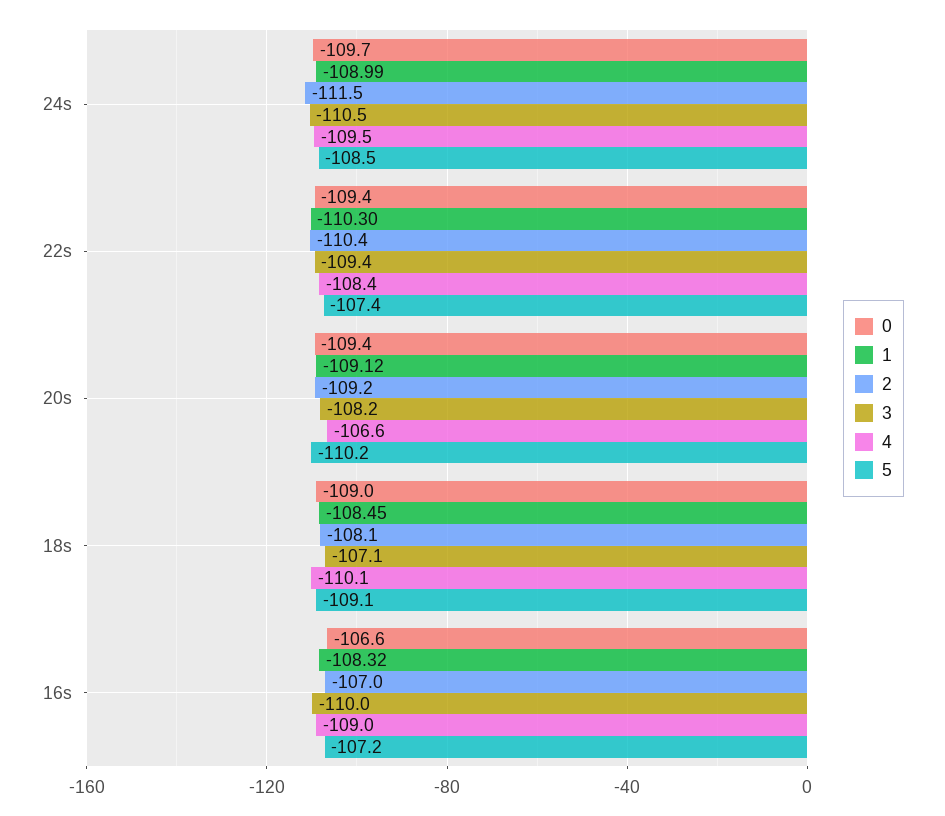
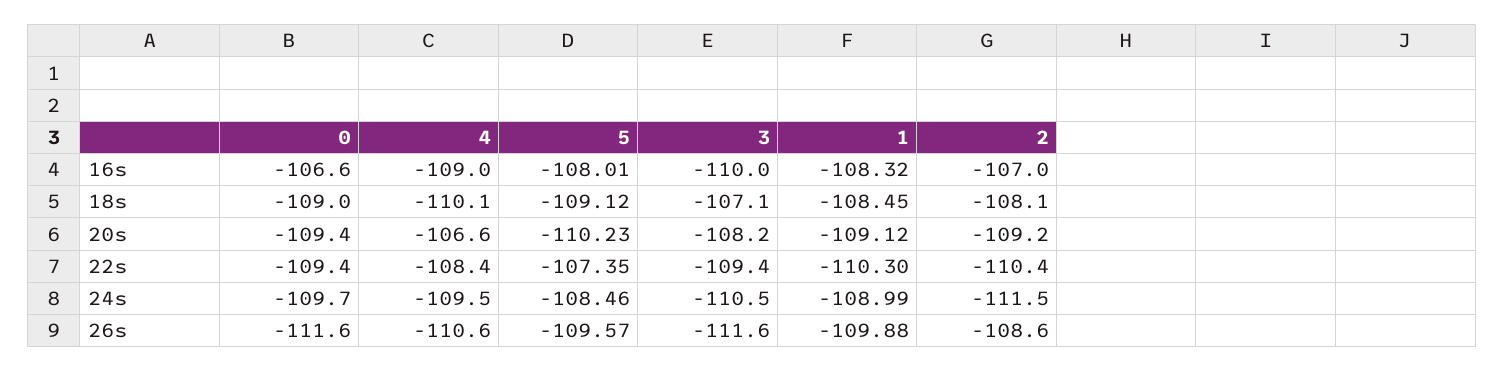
  {
    "0": {
      "24s": -109.7,
      "22s": -109.4,
      "20s": -109.4,
      "18s": -109,
-     "16s": -106.6
+     "16s": -106.6,
+     "26s": -111.6
    },
    "1": {
      "24s": -108.99,
      "22s": -110.3,
      "20s": -109.12,
      "18s": -108.45,
-     "16s": -108.32
+     "16s": -108.32,
+     "26s": -109.88
    },
    "2": {
      "24s": -111.5,
      "22s": -110.4,
      "20s": -109.2,
      "18s": -108.1,
-     "16s": -107
+     "16s": -107,
+     "26s": -108.6
    },
    "3": {
      "24s": -110.5,
      "22s": -109.4,
      "20s": -108.2,
      "18s": -107.1,
-     "16s": -110
+     "16s": -110,
+     "26s": -111.6
    },
    "4": {
      "24s": -109.5,
      "22s": -108.4,
      "20s": -106.6,
      "18s": -110.1,
-     "16s": -109
+     "16s": -109,
+     "26s": -110.6
    },
    "5": {
      "24s": -108.46,
      "22s": -107.35,
      "20s": -110.23,
      "18s": -109.12,
-     "16s": -107.2
+     "16s": -108.01,
+     "26s": -109.57
    }
  }

